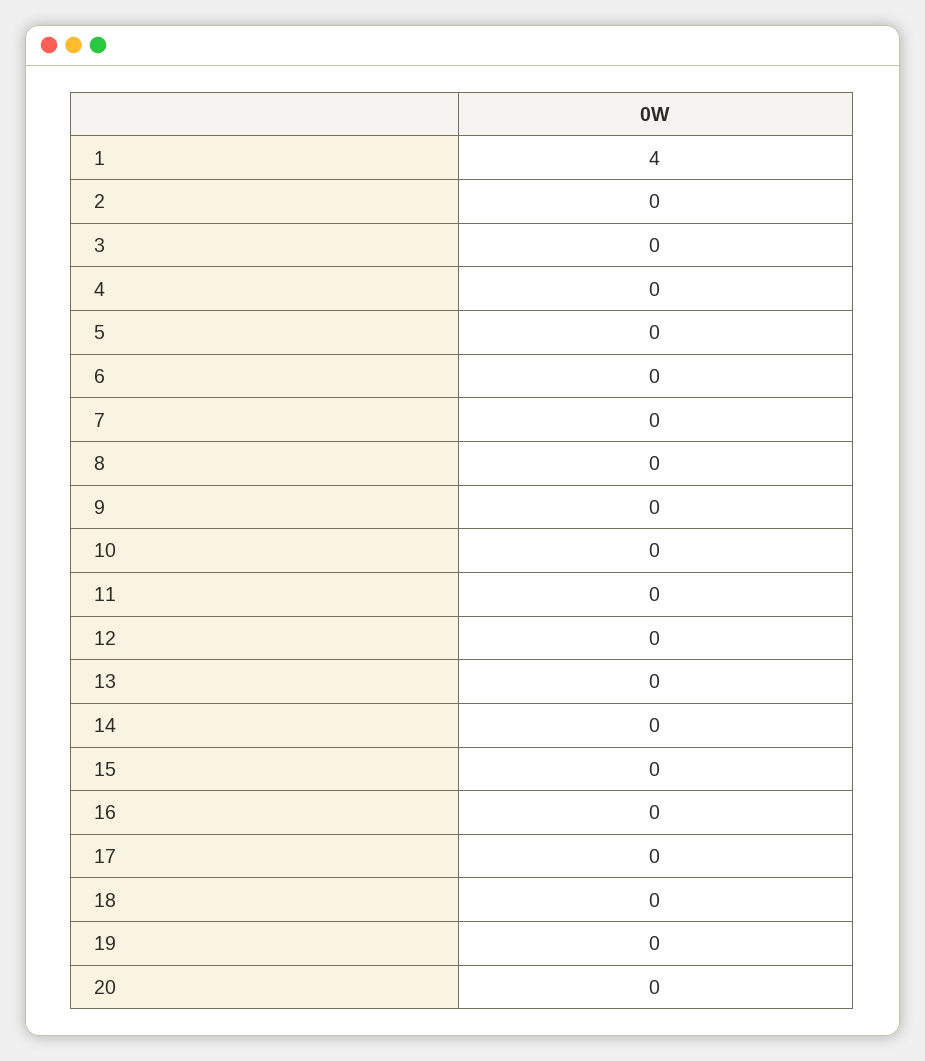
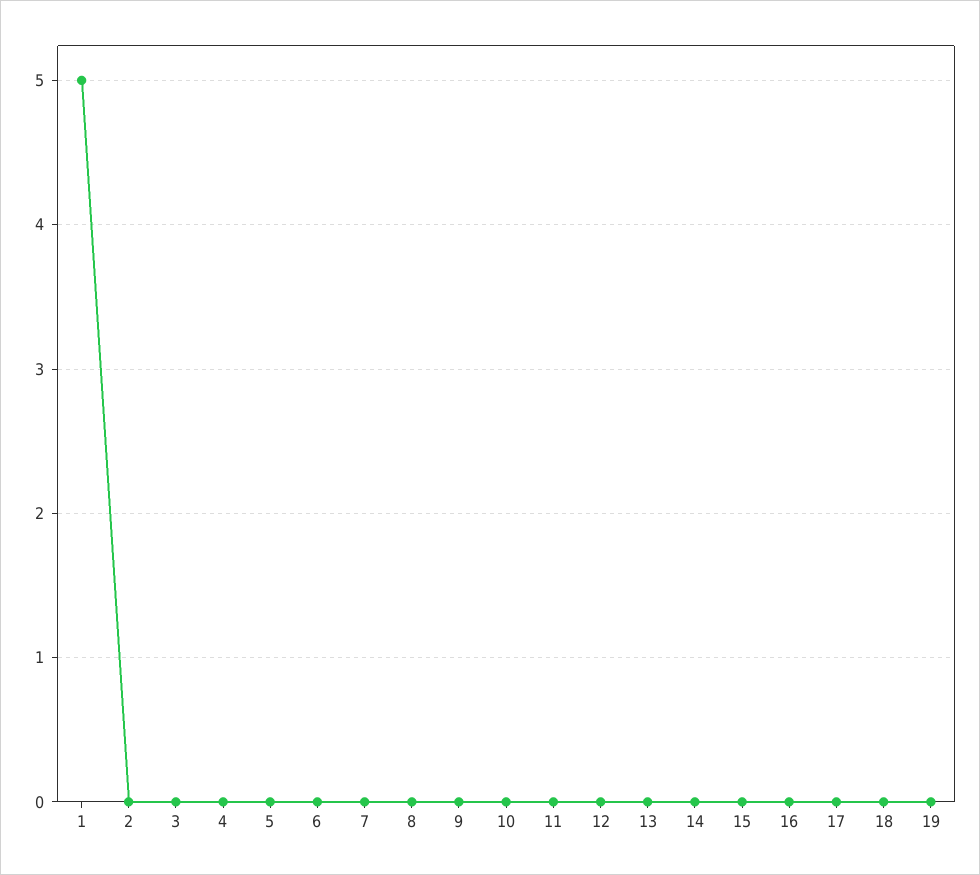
  {
-   "1": 4,
+   "1": 5,
    "2": 0,
    "3": 0,
    "4": 0,
    "5": 0,
    "6": 0,
    "7": 0,
    "8": 0,
    "9": 0,
    "10": 0,
    "11": 0,
    "12": 0,
    "13": 0,
    "14": 0,
    "15": 0,
    "16": 0,
    "17": 0,
    "18": 0,
-   "19": 0,
+   "19": 0
-   "20": 0
  }

